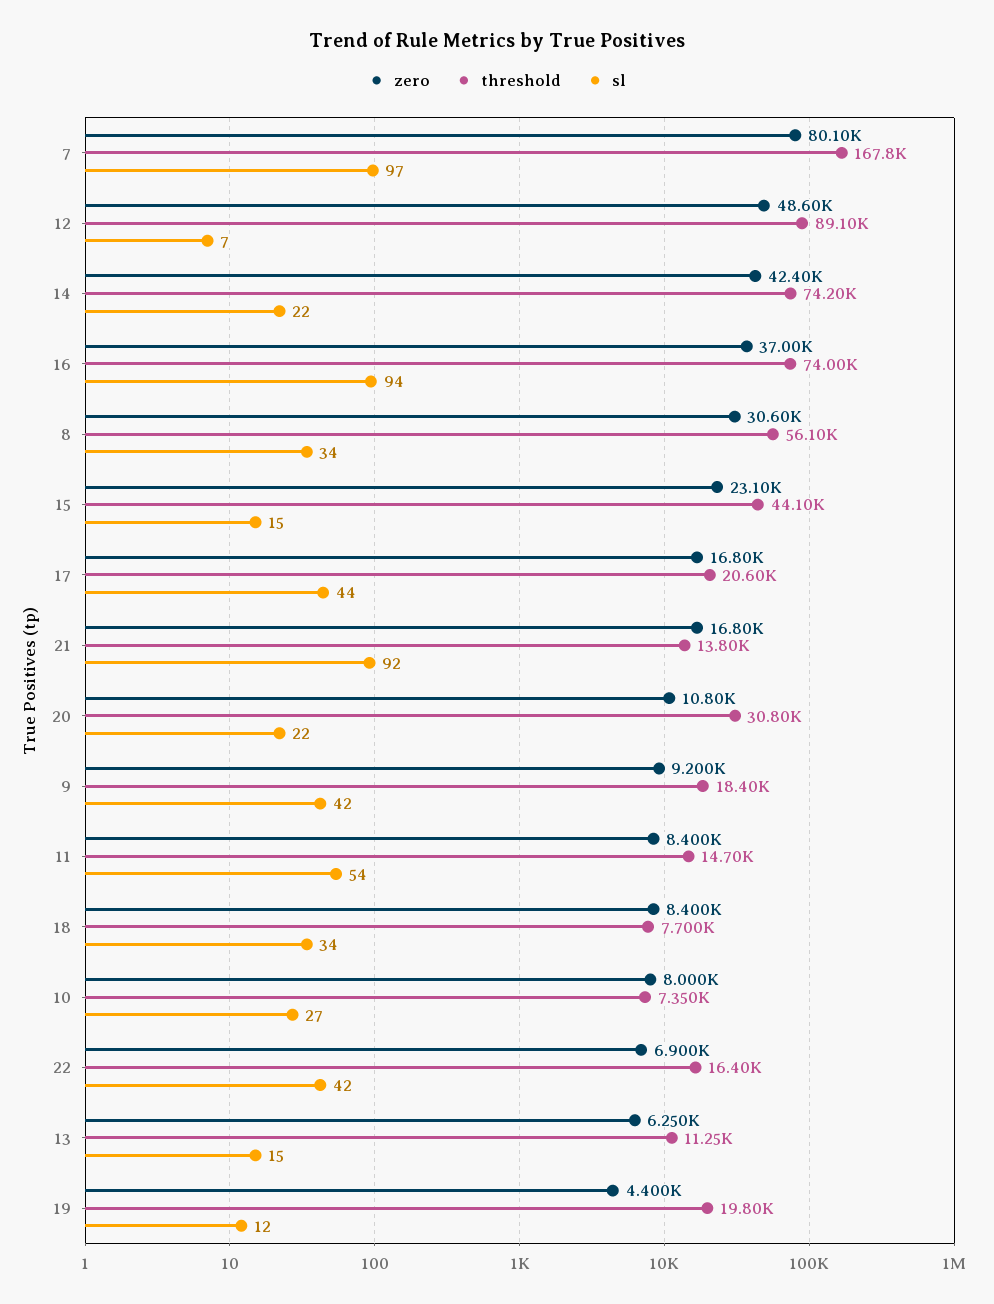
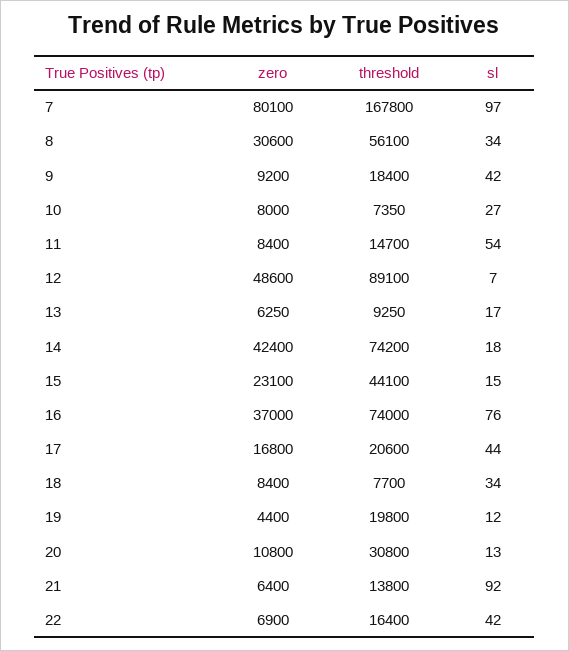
  {
    "zero": {
      "7": 80100,
      "12": 48600,
      "14": 42400,
      "16": 37000,
      "8": 30600,
      "15": 23100,
      "17": 16800,
-     "21": 16800,
+     "21": 6400,
      "20": 10800,
      "9": 9200,
      "11": 8400,
      "18": 8400,
      "10": 8000,
      "22": 6900,
      "13": 6250,
      "19": 4400
    },
    "threshold": {
      "7": 167800,
      "12": 89100,
      "14": 74200,
      "16": 74000,
      "8": 56100,
      "15": 44100,
      "17": 20600,
      "21": 13800,
      "20": 30800,
      "9": 18400,
      "11": 14700,
      "18": 7700,
      "10": 7350,
      "22": 16400,
-     "13": 11250,
+     "13": 9250,
      "19": 19800
    },
    "sl": {
      "7": 97,
      "12": 7,
-     "14": 22,
+     "14": 18,
-     "16": 94,
+     "16": 76,
      "8": 34,
      "15": 15,
      "17": 44,
      "21": 92,
-     "20": 22,
+     "20": 13,
      "9": 42,
      "11": 54,
      "18": 34,
      "10": 27,
      "22": 42,
-     "13": 15,
+     "13": 17,
      "19": 12
    }
  }

